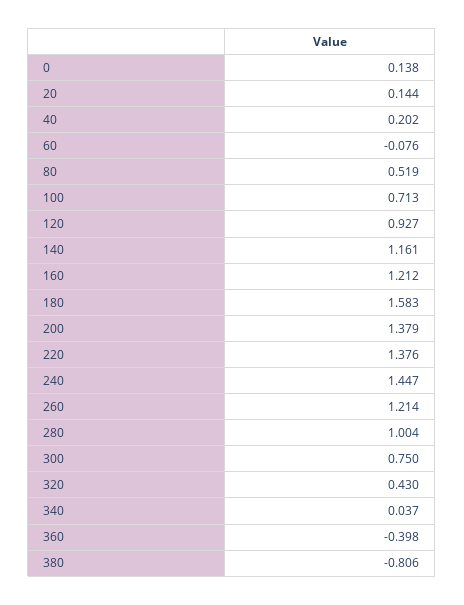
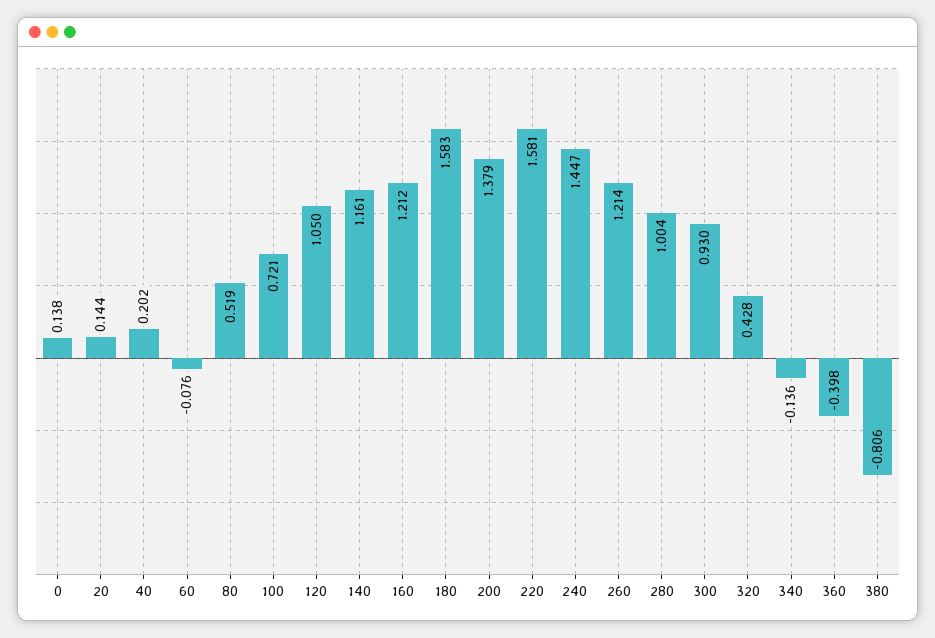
  {
    "0": 0.138,
    "20": 0.144,
    "40": 0.202,
    "60": -0.076,
    "80": 0.519,
-   "100": 0.713,
+   "100": 0.721,
-   "120": 0.927,
+   "120": 1.05,
    "140": 1.161,
    "160": 1.212,
    "180": 1.583,
    "200": 1.379,
-   "220": 1.376,
+   "220": 1.581,
    "240": 1.447,
    "260": 1.214,
    "280": 1.004,
-   "300": 0.75,
+   "300": 0.93,
-   "320": 0.43,
+   "320": 0.428,
-   "340": 0.037,
+   "340": -0.136,
    "360": -0.398,
    "380": -0.806
  }

